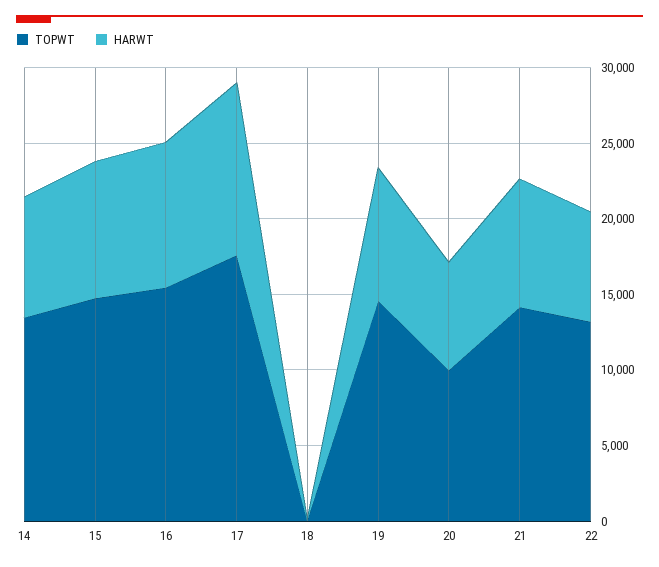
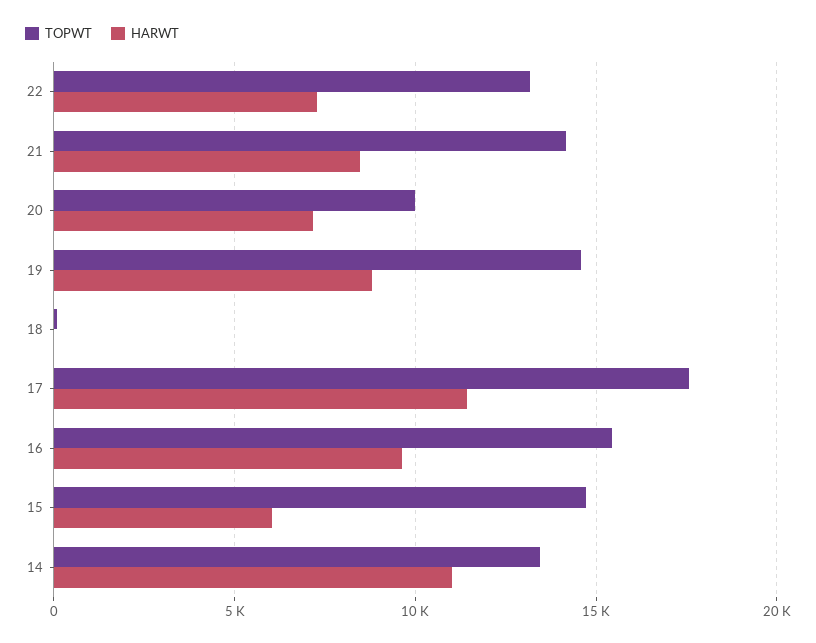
  {
    "TOPWT": {
      "14": 13500,
      "15": 14500,
      "16": 15500,
      "17": 17500,
      "18": 0,
      "19": 14500,
      "20": 10000,
      "21": 14000,
      "22": 13000
    },
    "HARWT": {
-     "14": 8000,
+     "14": 11000,
-     "15": 9000,
+     "15": 6000,
      "16": 9500,
      "17": 11500,
      "18": 0,
      "19": 9000,
      "20": 7000,
      "21": 8500,
      "22": 7500
    }
  }

